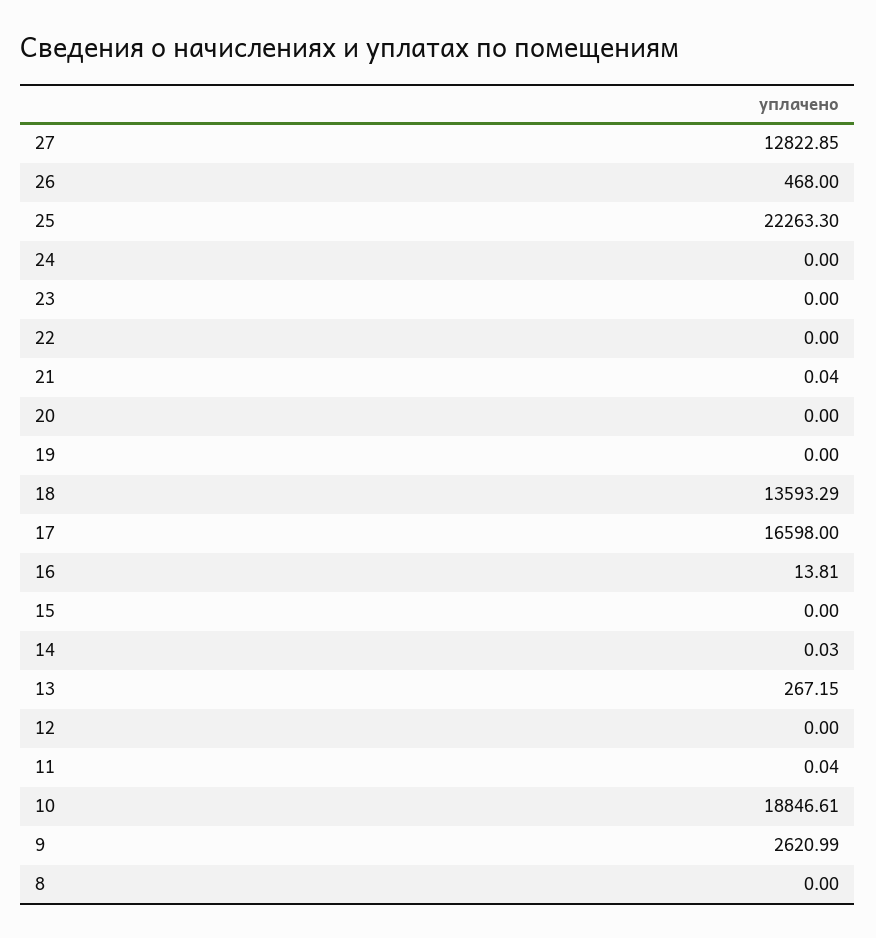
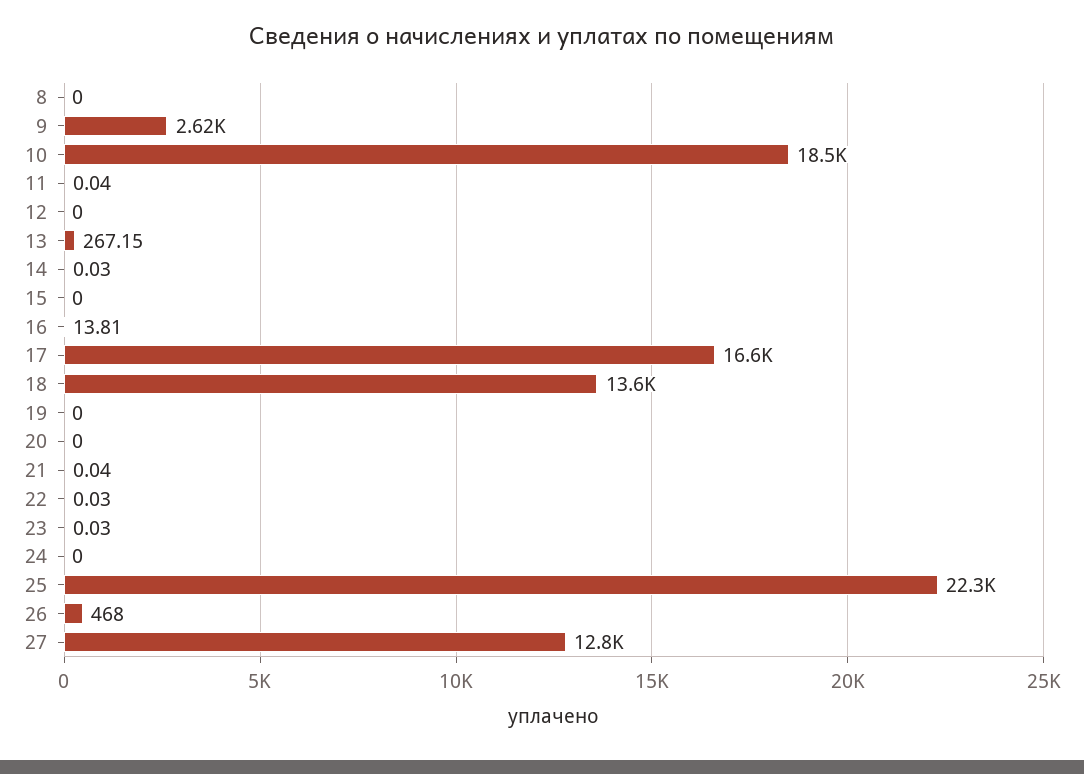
  {
    "27": 12822.85,
    "26": 468,
    "25": 22263.3,
    "24": 0,
-   "23": 0,
+   "23": 0.03,
-   "22": 0,
+   "22": 0.03,
    "21": 0.04,
    "20": 0,
    "19": 0,
    "18": 13593.29,
    "17": 16598,
    "16": 13.81,
    "15": 0,
    "14": 0.03,
    "13": 267.15,
    "12": 0,
    "11": 0.04,
-   "10": 18846.61,
+   "10": 18500,
    "9": 2620.99,
    "8": 0
  }

